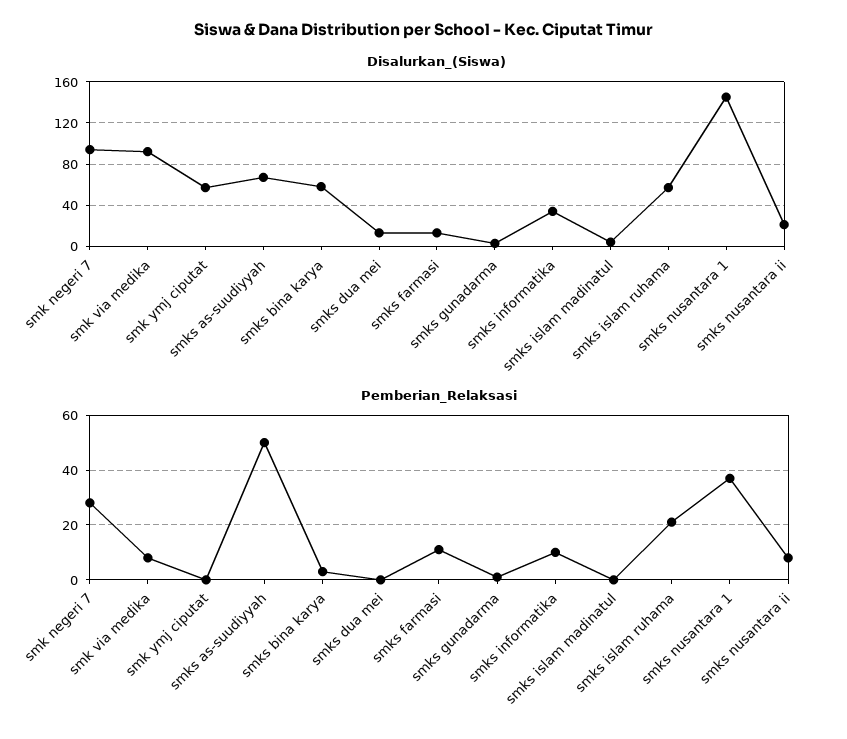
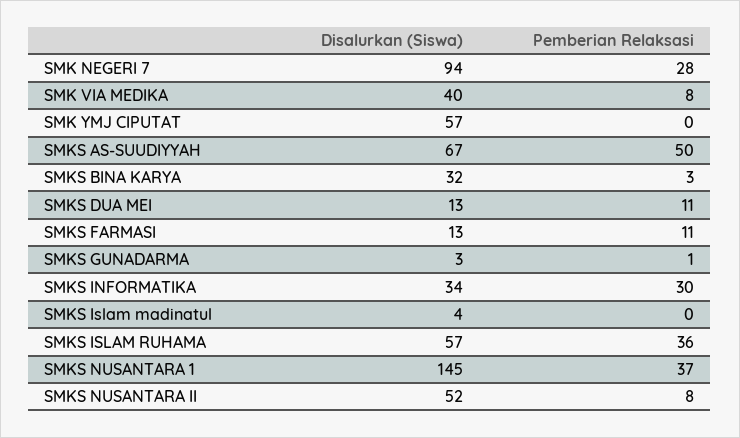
  {
    "Disalurkan_(Siswa)": {
      "smk negeri 7": 94,
-     "smk via medika": 90,
+     "smk via medika": 40,
      "smk ymj ciputat": 57,
      "smks as-suudiyyah": 67,
-     "smks bina karya": 60,
+     "smks bina karya": 32,
      "smks dua mei": 13,
      "smks farmasi": 13,
      "smks gunadarma": 3,
      "smks informatika": 34,
      "smks islam madinatul": 4,
      "smks islam ruhama": 57,
      "smks nusantara 1": 145,
-     "smks nusantara ii": 20
+     "smks nusantara ii": 52
    },
    "Pemberian_Relaksasi": {
      "smk negeri 7": 28,
      "smk via medika": 8,
      "smk ymj ciputat": 0,
      "smks as-suudiyyah": 50,
      "smks bina karya": 3,
-     "smks dua mei": 0,
+     "smks dua mei": 11,
      "smks farmasi": 11,
      "smks gunadarma": 1,
-     "smks informatika": 10,
+     "smks informatika": 30,
      "smks islam madinatul": 0,
-     "smks islam ruhama": 20,
+     "smks islam ruhama": 36,
      "smks nusantara 1": 37,
      "smks nusantara ii": 8
    }
  }

